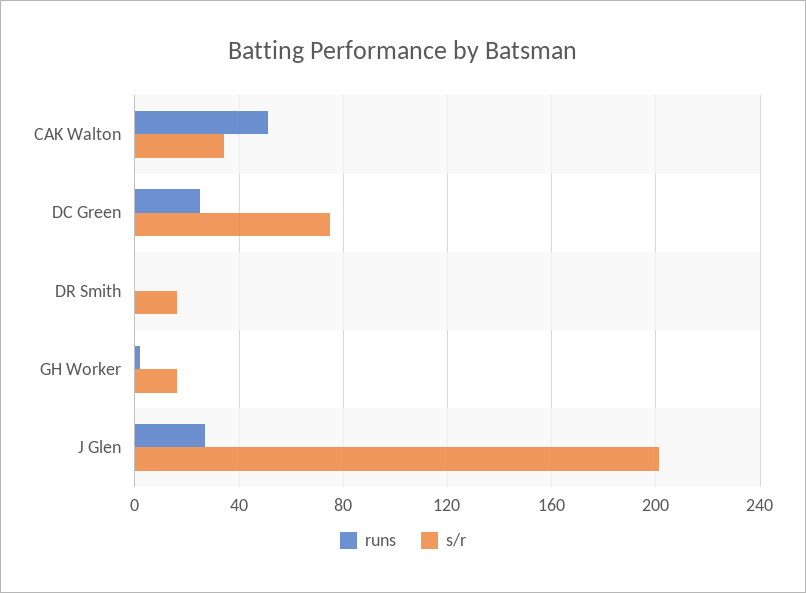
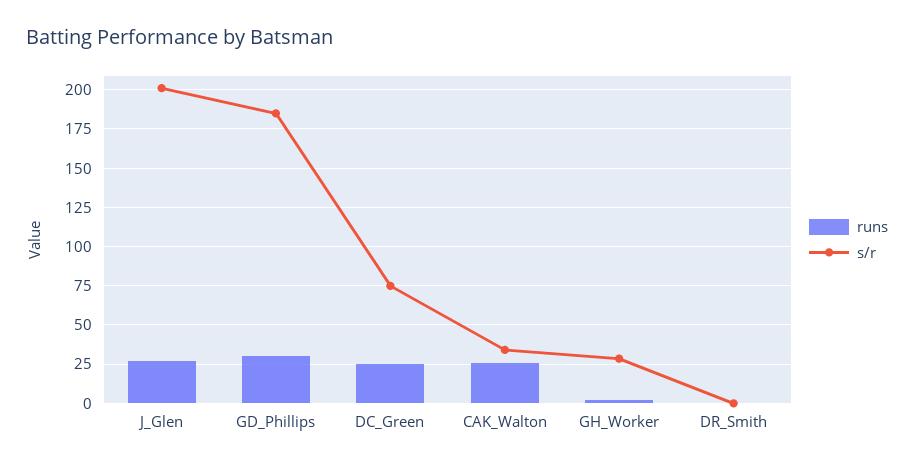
  {
    "runs": {
-     "CAK Walton": 50,
+     "CAK Walton": 25,
      "DC Green": 25,
      "DR Smith": 0,
      "GH Worker": 0,
-     "J Glen": 25
+     "J Glen": 25,
+     "GD_Phillips": 30
    },
    "s/r": {
      "CAK Walton": 35,
      "DC Green": 75,
-     "DR Smith": 15,
+     "DR Smith": 0,
-     "GH Worker": 15,
+     "GH Worker": 30,
-     "J Glen": 200
+     "J Glen": 200,
+     "GD_Phillips": 185
    }
  }

